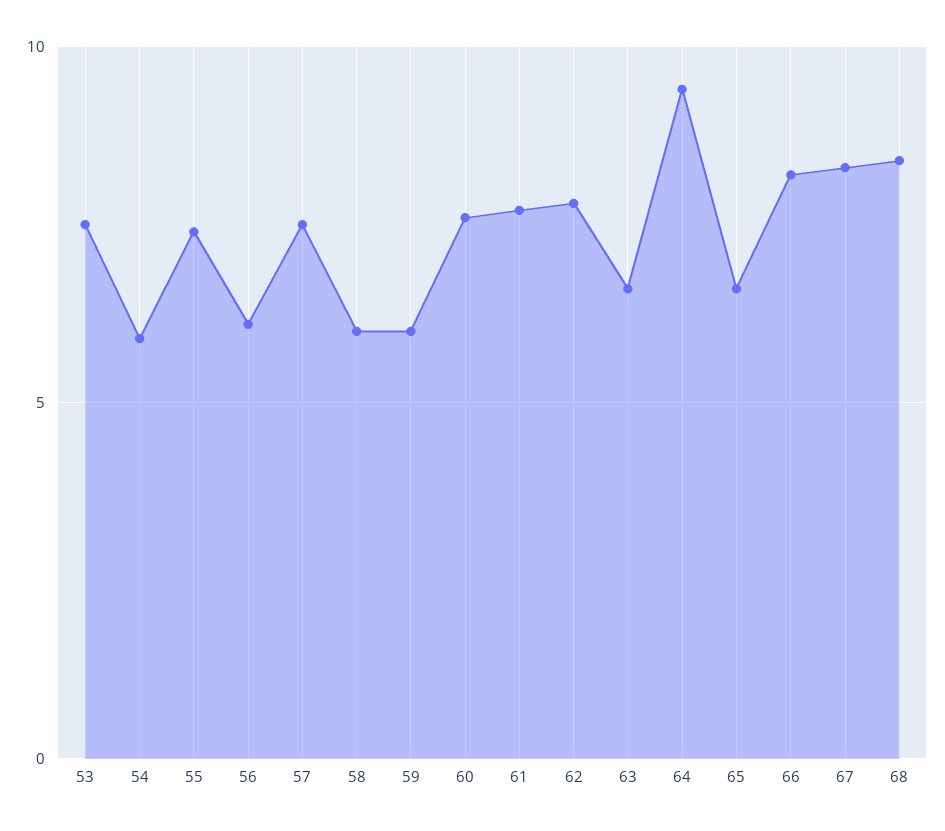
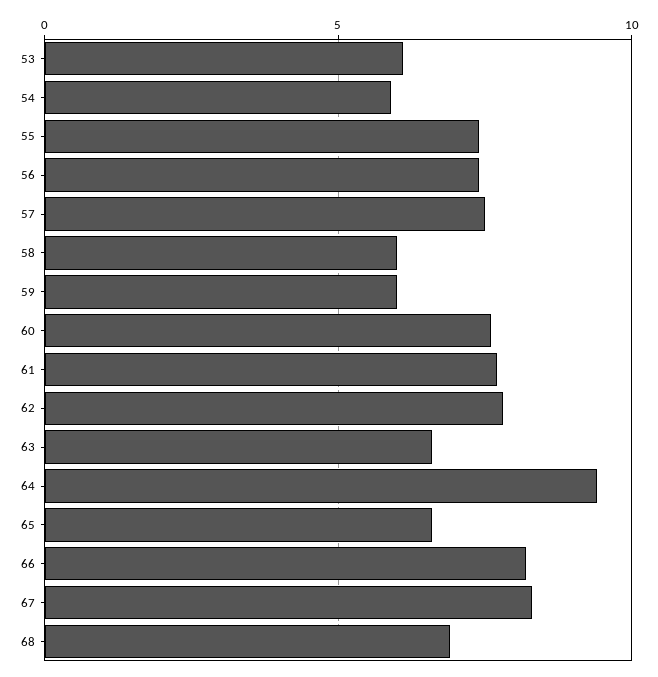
  {
-   "53": 7.5,
+   "53": 6,
    "54": 6,
    "55": 7.5,
-   "56": 6,
+   "56": 7.5,
    "57": 7.5,
    "58": 6,
    "59": 6,
    "60": 7.5,
    "61": 7.5,
    "62": 8,
    "63": 6.5,
    "64": 9.5,
    "65": 6.5,
    "66": 8,
    "67": 8.5,
-   "68": 8.5
+   "68": 7
  }

